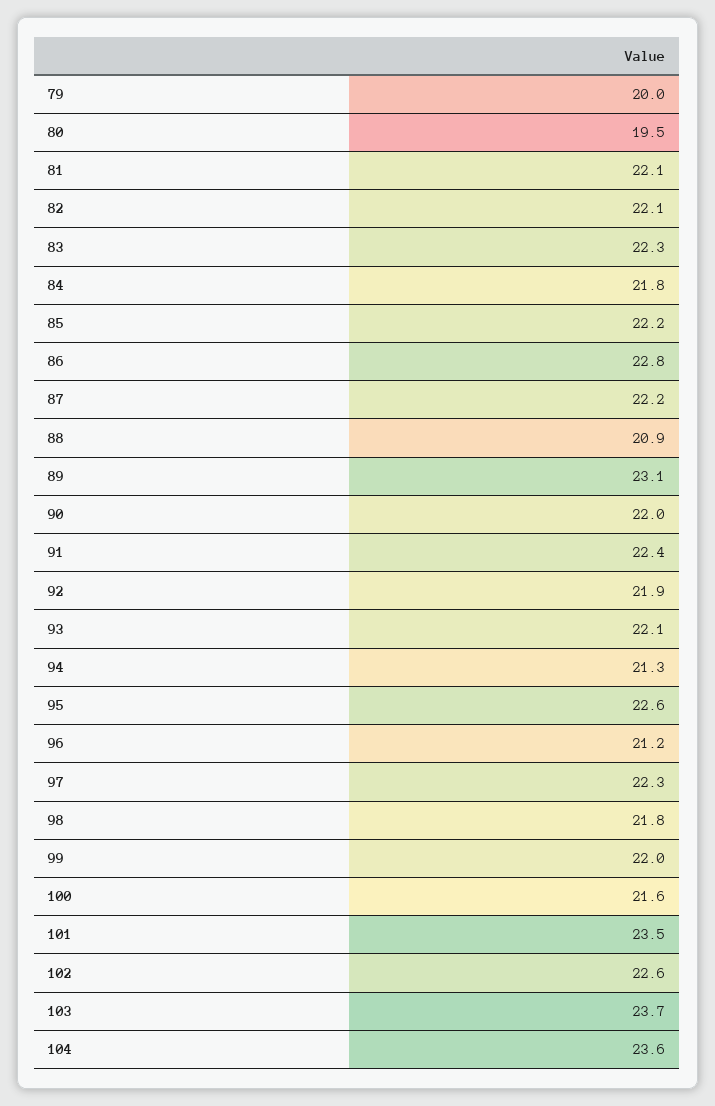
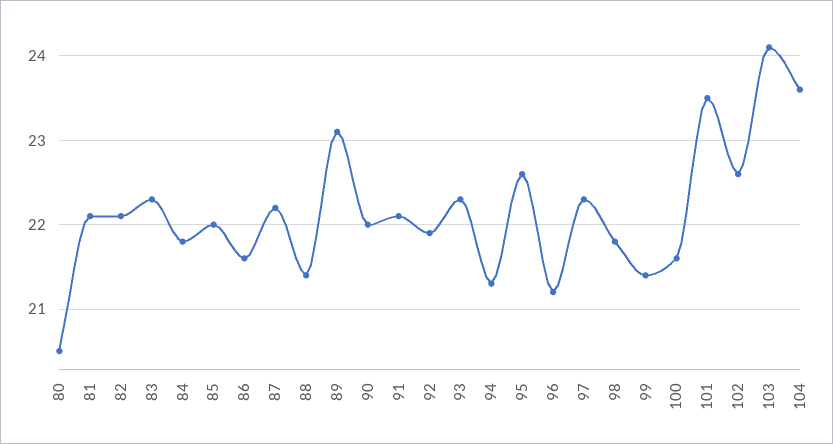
  {
-   "79": 20,
-   "80": 19.5,
+   "80": 20.5,
    "81": 22.1,
    "82": 22.1,
    "83": 22.3,
    "84": 21.8,
-   "85": 22.2,
+   "85": 22,
-   "86": 22.8,
+   "86": 21.6,
    "87": 22.2,
-   "88": 20.9,
+   "88": 21.4,
    "89": 23.1,
    "90": 22,
-   "91": 22.4,
+   "91": 22.1,
    "92": 21.9,
-   "93": 22.1,
+   "93": 22.3,
    "94": 21.3,
    "95": 22.6,
    "96": 21.2,
    "97": 22.3,
    "98": 21.8,
-   "99": 22,
+   "99": 21.4,
    "100": 21.6,
    "101": 23.5,
    "102": 22.6,
-   "103": 23.7,
+   "103": 24.1,
    "104": 23.6
  }

